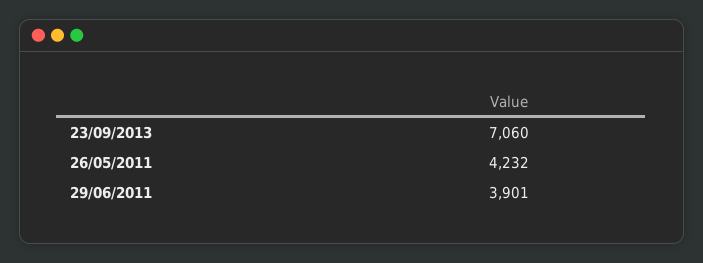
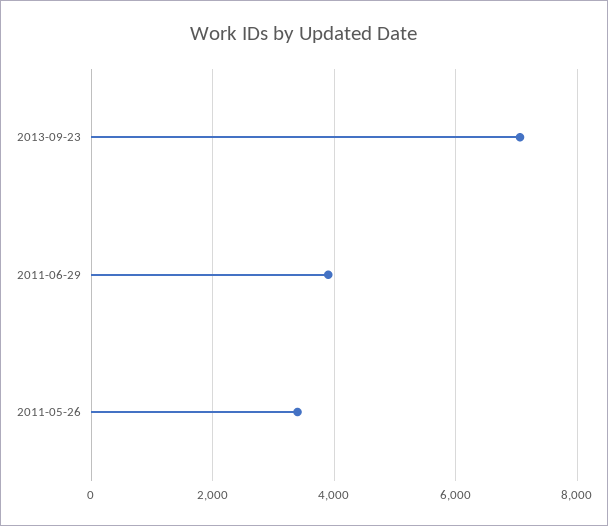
  {
    "23/09/2013": 7060,
-   "26/05/2011": 4232,
+   "26/05/2011": 3400,
    "29/06/2011": 3901
  }

